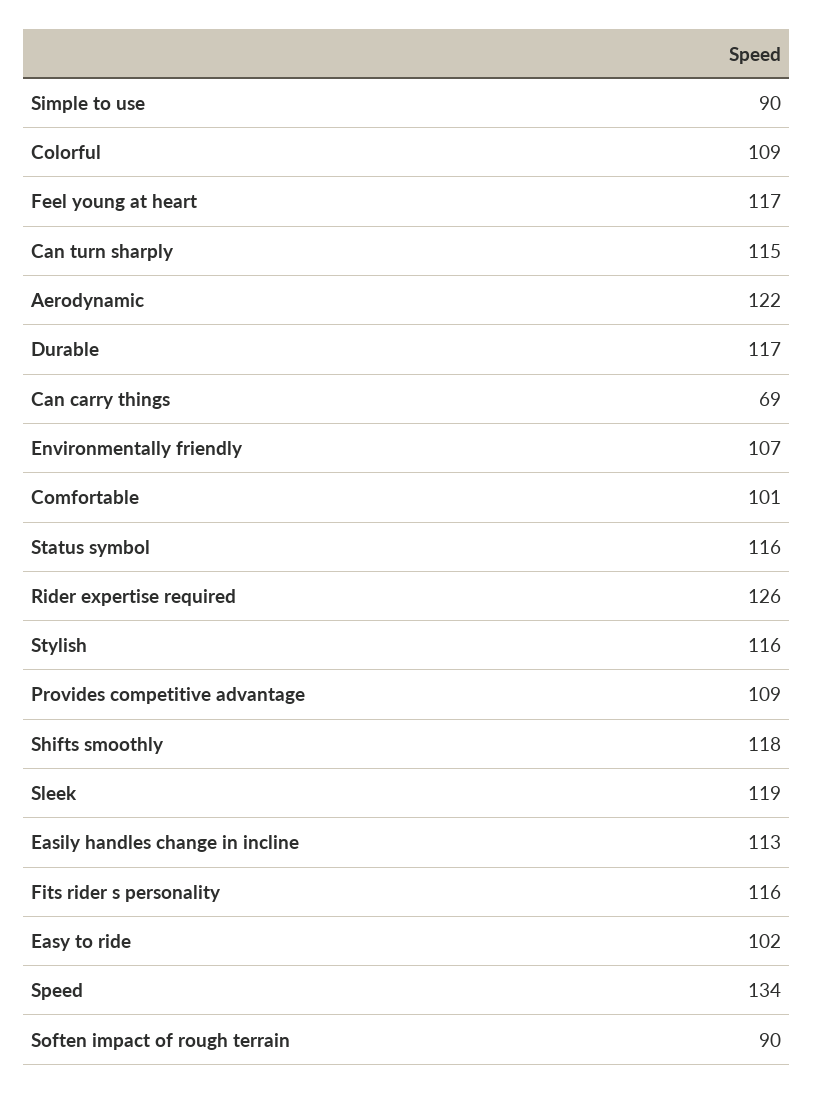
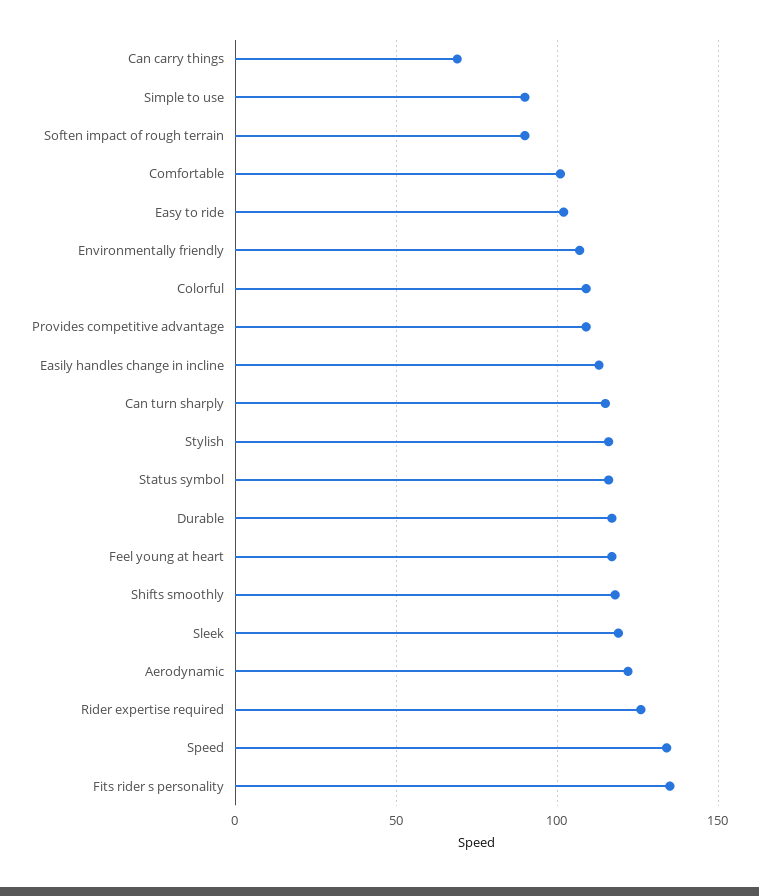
  {
    "Simple to use": 90,
    "Colorful": 109,
    "Feel young at heart": 117,
    "Can turn sharply": 115,
    "Aerodynamic": 122,
    "Durable": 117,
    "Can carry things": 69,
    "Environmentally friendly": 107,
    "Comfortable": 101,
    "Status symbol": 116,
    "Rider expertise required": 126,
    "Stylish": 116,
    "Provides competitive advantage": 109,
    "Shifts smoothly": 118,
    "Sleek": 119,
    "Easily handles change in incline": 113,
-   "Fits rider s personality": 116,
+   "Fits rider s personality": 135,
    "Easy to ride": 102,
    "Speed": 134,
    "Soften impact of rough terrain": 90
  }

